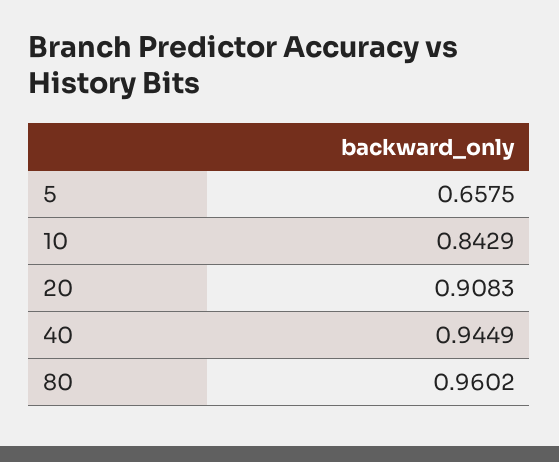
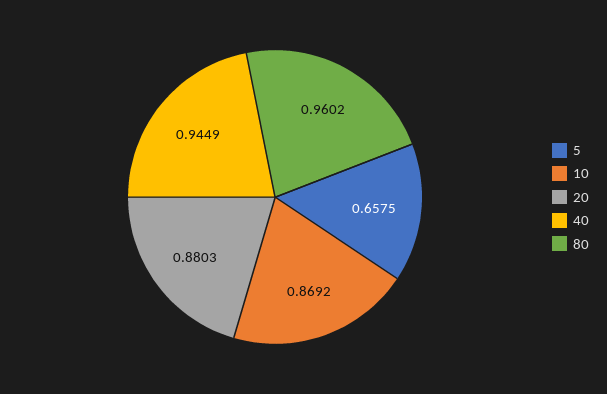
  {
    "5": 0.6575,
-   "10": 0.8429,
+   "10": 0.8692,
-   "20": 0.9083,
+   "20": 0.8803,
    "40": 0.9449,
    "80": 0.9602
  }

